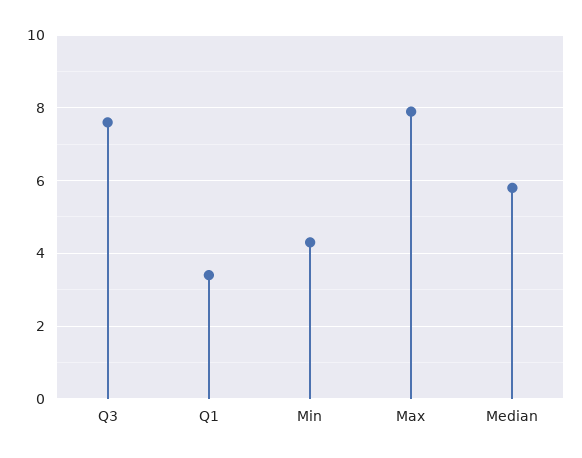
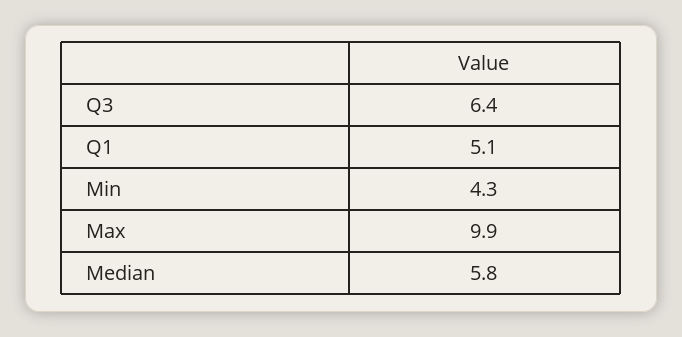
  {
-   "Q3": 7.5,
+   "Q3": 6.4,
-   "Q1": 3.5,
+   "Q1": 5.1,
    "Min": 4.3,
-   "Max": 8,
+   "Max": 9.9,
    "Median": 5.8
  }

